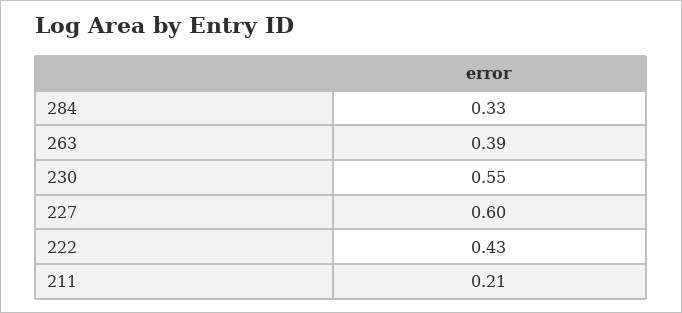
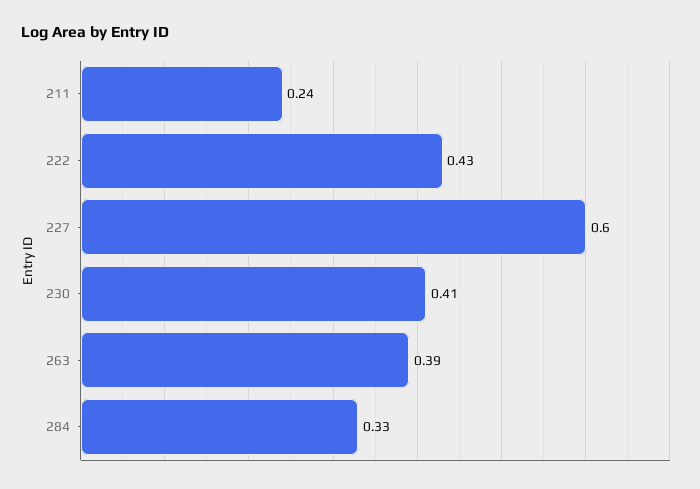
  {
    "284": 0.33,
    "263": 0.39,
-   "230": 0.55,
+   "230": 0.41,
    "227": 0.6,
    "222": 0.43,
-   "211": 0.21
+   "211": 0.24
  }

